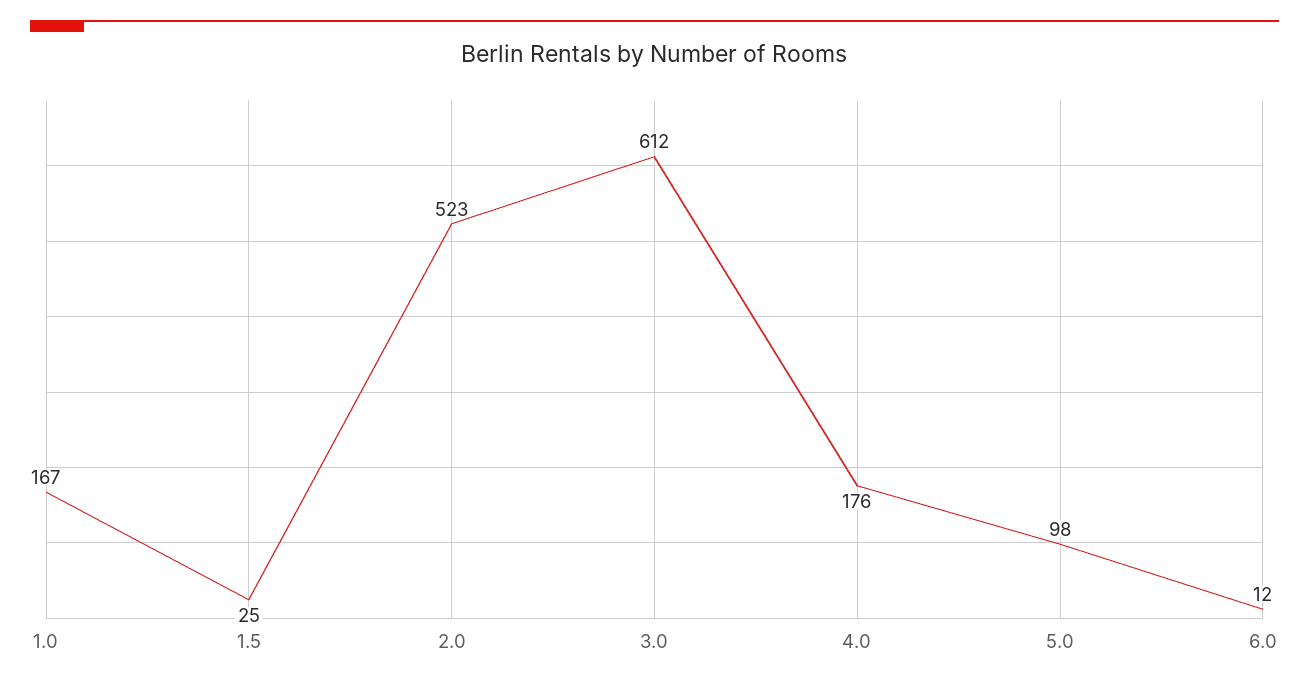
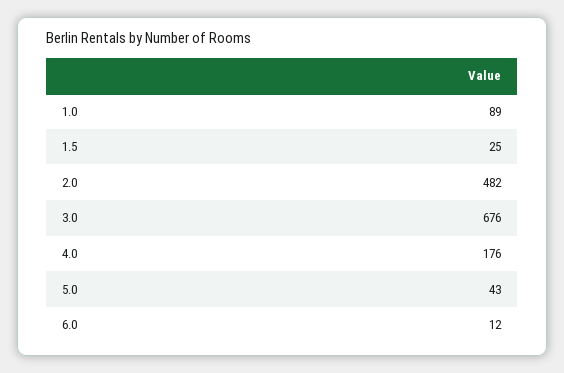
  {
-   "1.0": 167,
+   "1.0": 89,
    "1.5": 25,
-   "2.0": 523,
+   "2.0": 482,
-   "3.0": 612,
+   "3.0": 676,
    "4.0": 176,
-   "5.0": 98,
+   "5.0": 43,
    "6.0": 12
  }

